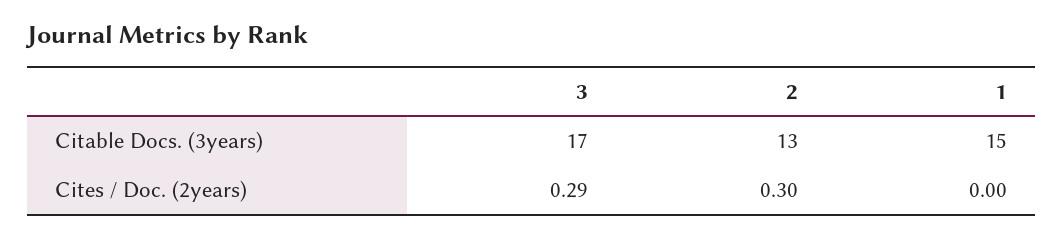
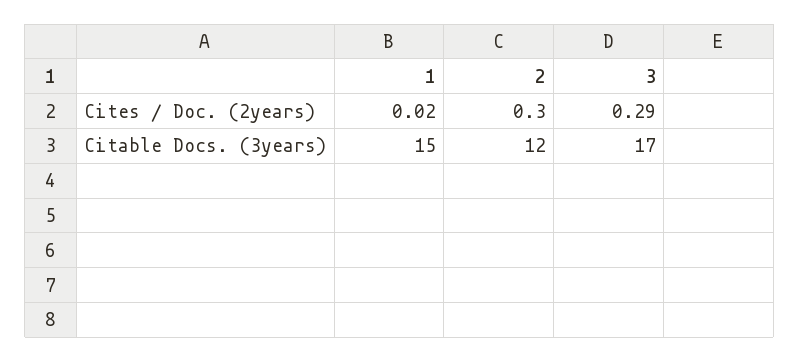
  {
    "3": {
      "Citable Docs. (3years)": 17,
      "Cites / Doc. (2years)": 0.29
    },
    "2": {
-     "Citable Docs. (3years)": 13,
+     "Citable Docs. (3years)": 12,
      "Cites / Doc. (2years)": 0.3
    },
    "1": {
      "Citable Docs. (3years)": 15,
-     "Cites / Doc. (2years)": 0
+     "Cites / Doc. (2years)": 0.02
    }
  }

